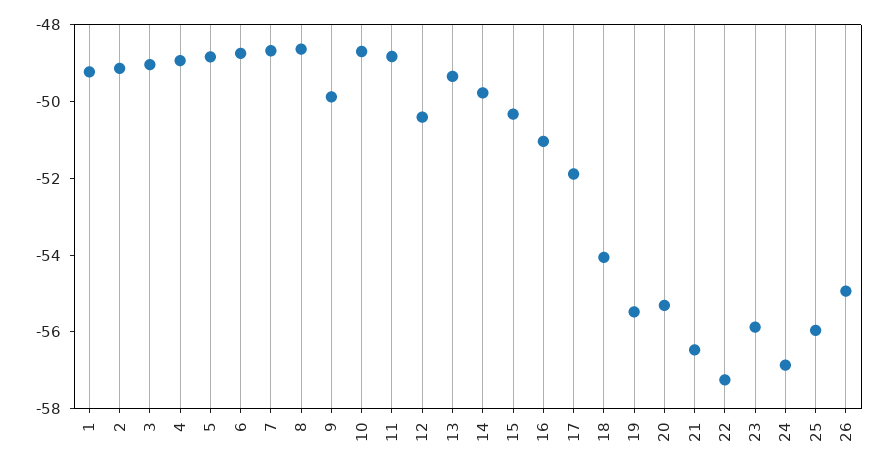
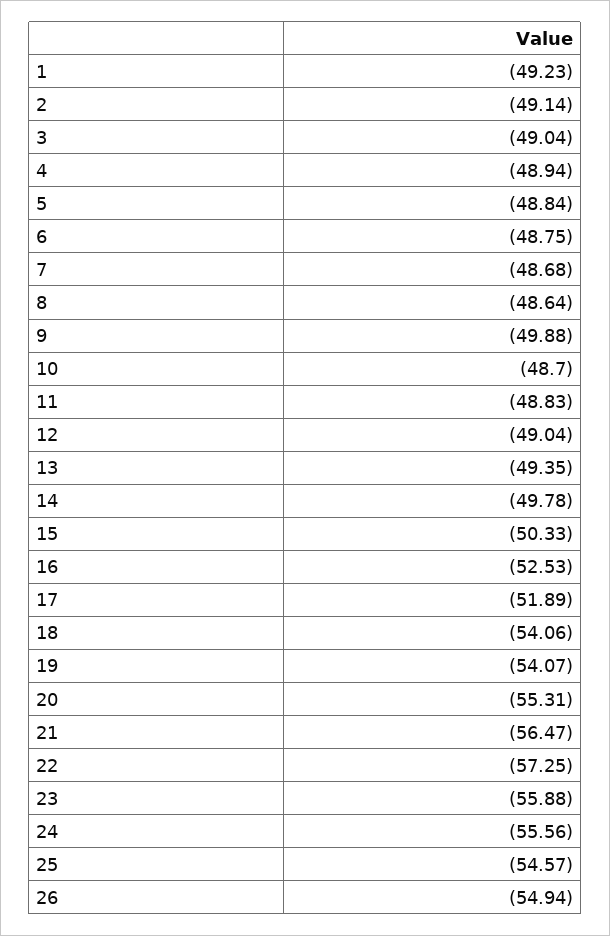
  {
    "1": -49.23,
    "2": -49.14,
    "3": -49.04,
    "4": -48.94,
    "5": -48.84,
    "6": -48.75,
    "7": -48.68,
    "8": -48.64,
    "9": -49.88,
    "10": -48.7,
    "11": -48.83,
-   "12": -50.5,
+   "12": -49.04,
    "13": -49.35,
    "14": -49.78,
    "15": -50.33,
-   "16": -51,
+   "16": -52.53,
    "17": -51.89,
    "18": -54.06,
-   "19": -55.5,
+   "19": -54.07,
    "20": -55.31,
    "21": -56.47,
    "22": -57.25,
    "23": -55.88,
-   "24": -57,
+   "24": -55.56,
-   "25": -56,
+   "25": -54.57,
    "26": -54.94
  }

